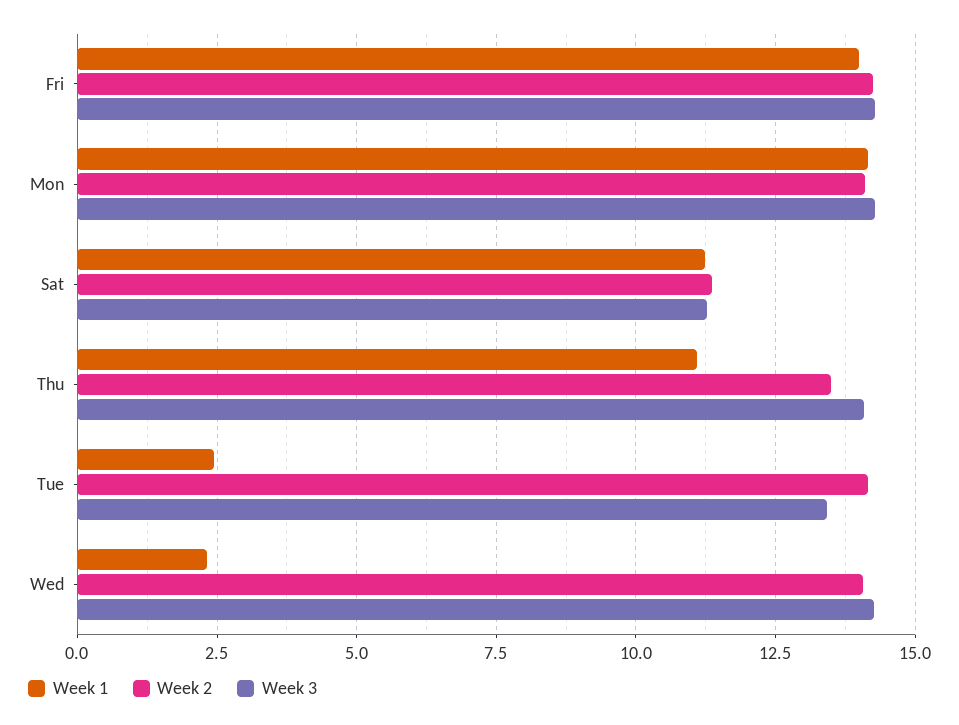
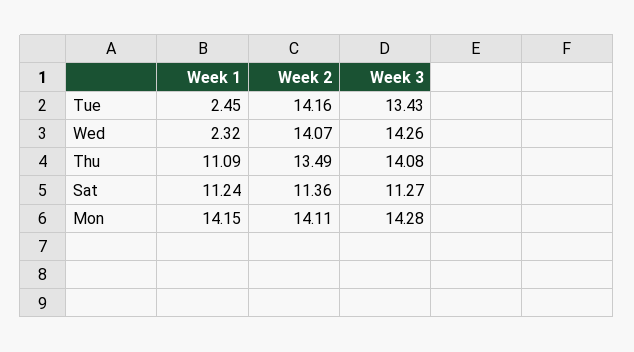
  {
    "Week 1": {
-     "Fri": 14,
      "Mon": 14.15,
      "Sat": 11.24,
      "Thu": 11.09,
      "Tue": 2.45,
      "Wed": 2.32
    },
    "Week 2": {
-     "Fri": 14.25,
      "Mon": 14.11,
      "Sat": 11.36,
      "Thu": 13.49,
      "Tue": 14.16,
      "Wed": 14.07
    },
    "Week 3": {
-     "Fri": 14.25,
      "Mon": 14.28,
      "Sat": 11.27,
      "Thu": 14.08,
      "Tue": 13.43,
      "Wed": 14.26
    }
  }

